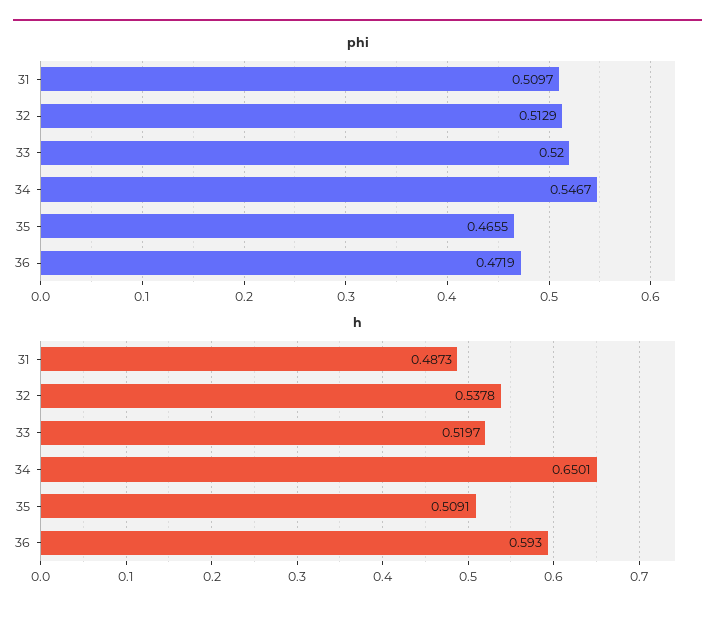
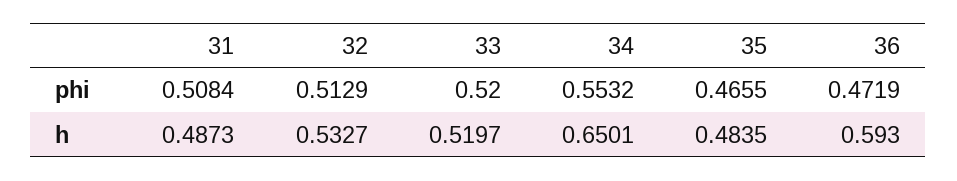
  {
    "phi": {
-     "31": 0.5097,
+     "31": 0.5084,
      "32": 0.5129,
      "33": 0.52,
-     "34": 0.5467,
+     "34": 0.5532,
      "35": 0.4655,
      "36": 0.4719
    },
    "h": {
      "31": 0.4873,
-     "32": 0.5378,
+     "32": 0.5327,
      "33": 0.5197,
      "34": 0.6501,
-     "35": 0.5091,
+     "35": 0.4835,
      "36": 0.593
    }
  }

